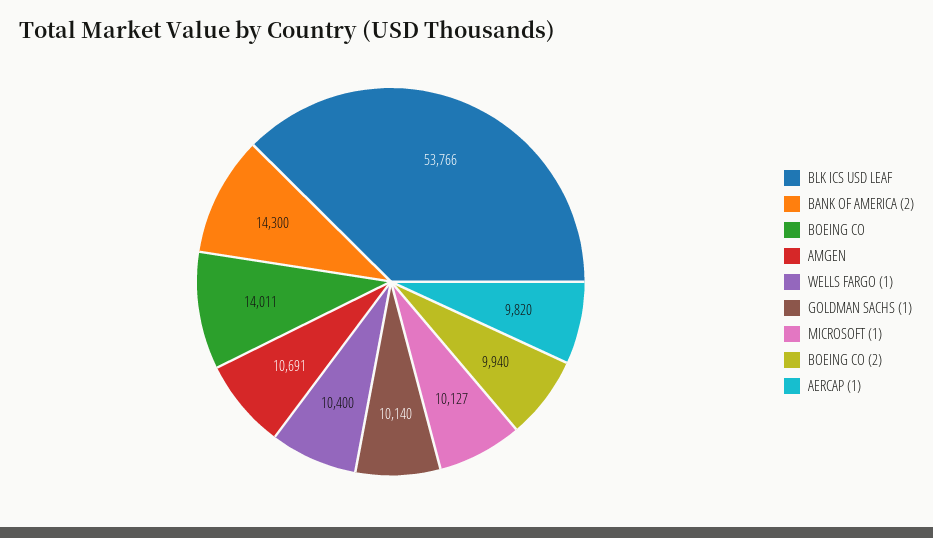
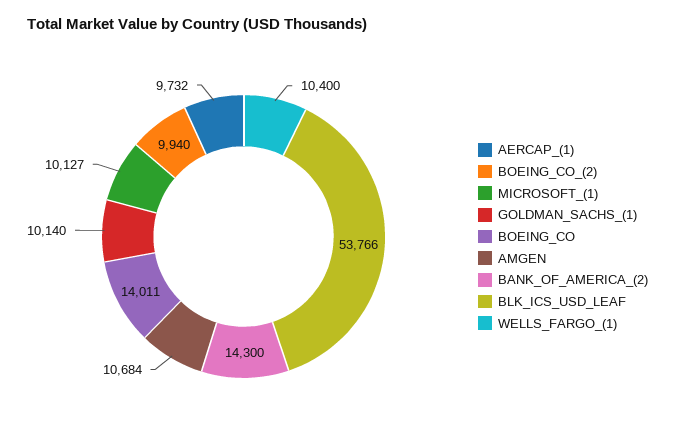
  {
    "BLK ICS USD LEAF": 53766,
    "BANK OF AMERICA (2)": 14300,
    "BOEING CO": 14011,
-   "AMGEN": 10691,
+   "AMGEN": 10684,
    "WELLS FARGO (1)": 10400,
    "GOLDMAN SACHS (1)": 10140,
    "MICROSOFT (1)": 10127,
    "BOEING CO (2)": 9940,
-   "AERCAP (1)": 9820
+   "AERCAP (1)": 9732
  }

